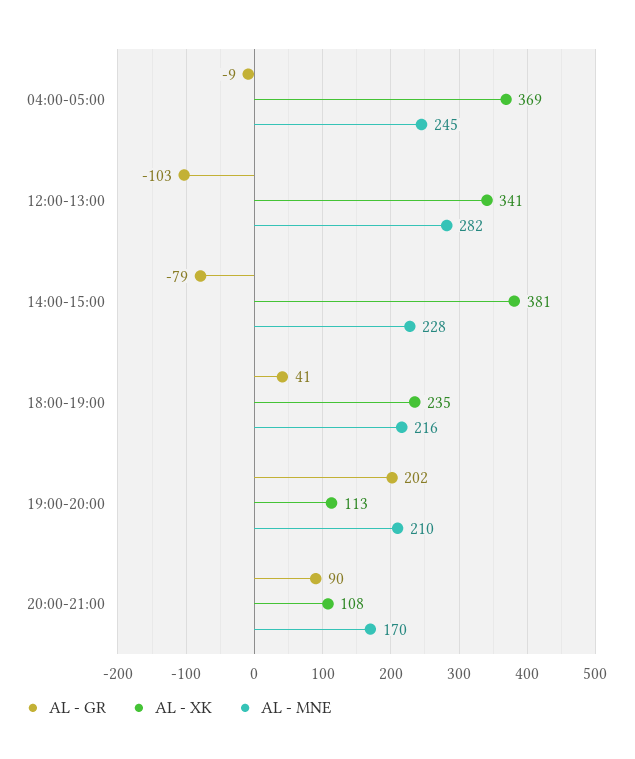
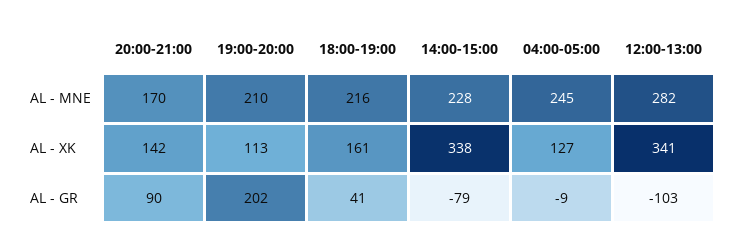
  {
    "AL - GR": {
      "04:00-05:00": -9,
      "12:00-13:00": -103,
      "14:00-15:00": -79,
      "18:00-19:00": 41,
      "19:00-20:00": 202,
      "20:00-21:00": 90
    },
    "AL - XK": {
-     "04:00-05:00": 369,
+     "04:00-05:00": 127,
      "12:00-13:00": 341,
-     "14:00-15:00": 381,
+     "14:00-15:00": 338,
-     "18:00-19:00": 235,
+     "18:00-19:00": 161,
      "19:00-20:00": 113,
-     "20:00-21:00": 108
+     "20:00-21:00": 142
    },
    "AL - MNE": {
      "04:00-05:00": 245,
      "12:00-13:00": 282,
      "14:00-15:00": 228,
      "18:00-19:00": 216,
      "19:00-20:00": 210,
      "20:00-21:00": 170
    }
  }

